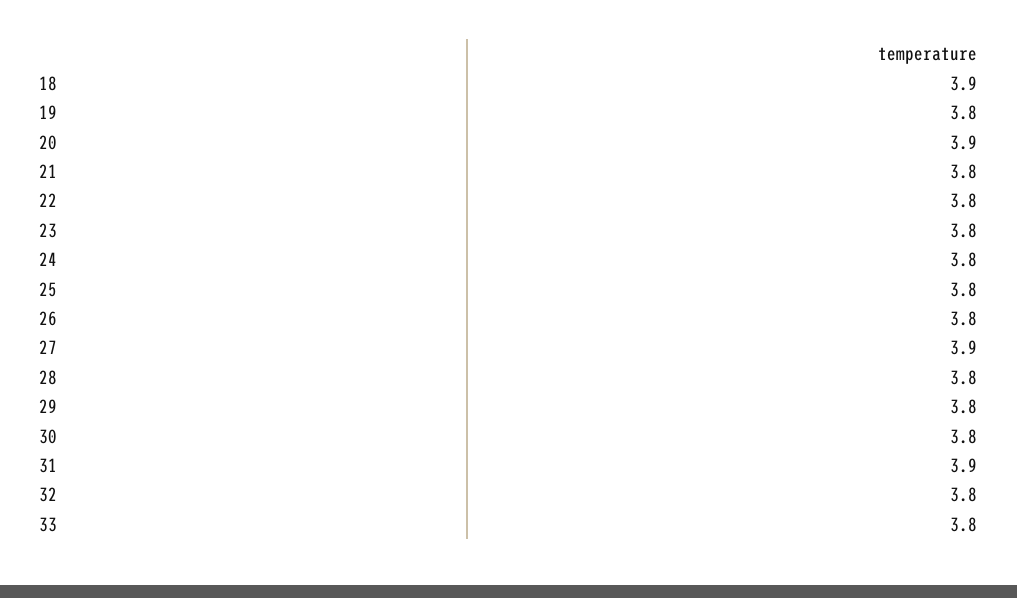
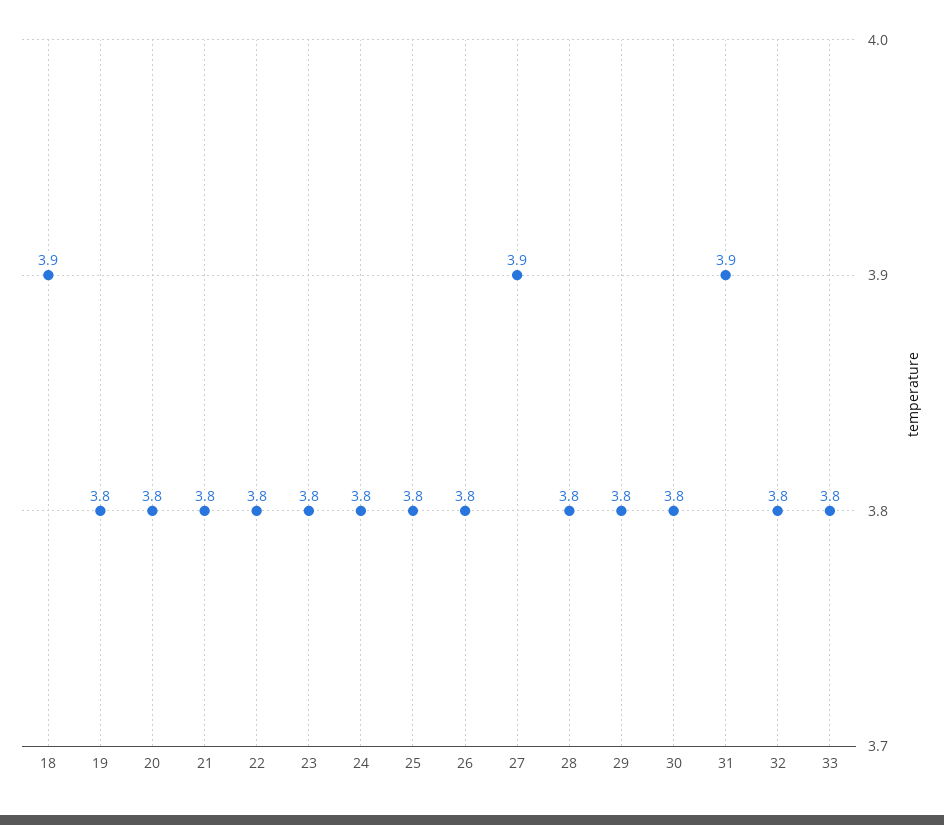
  {
    "18": 3.9,
    "19": 3.8,
-   "20": 3.9,
+   "20": 3.8,
    "21": 3.8,
    "22": 3.8,
    "23": 3.8,
    "24": 3.8,
    "25": 3.8,
    "26": 3.8,
    "27": 3.9,
    "28": 3.8,
    "29": 3.8,
    "30": 3.8,
    "31": 3.9,
    "32": 3.8,
    "33": 3.8
  }

